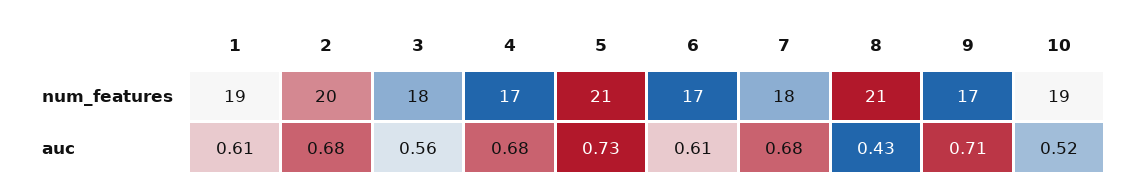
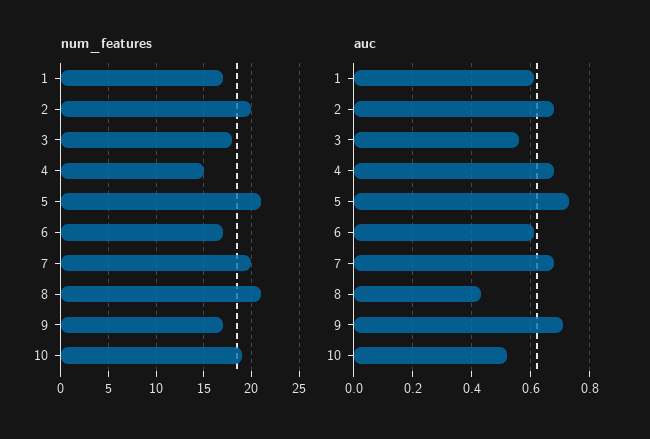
  {
    "num_features": {
-     "1": 19,
+     "1": 17,
      "2": 20,
      "3": 18,
-     "4": 17,
+     "4": 15,
      "5": 21,
      "6": 17,
-     "7": 18,
+     "7": 20,
      "8": 21,
      "9": 17,
      "10": 19
    },
    "auc": {
      "1": 0.61,
      "2": 0.68,
      "3": 0.56,
      "4": 0.68,
      "5": 0.73,
      "6": 0.61,
      "7": 0.68,
      "8": 0.43,
      "9": 0.71,
      "10": 0.52
    }
  }

